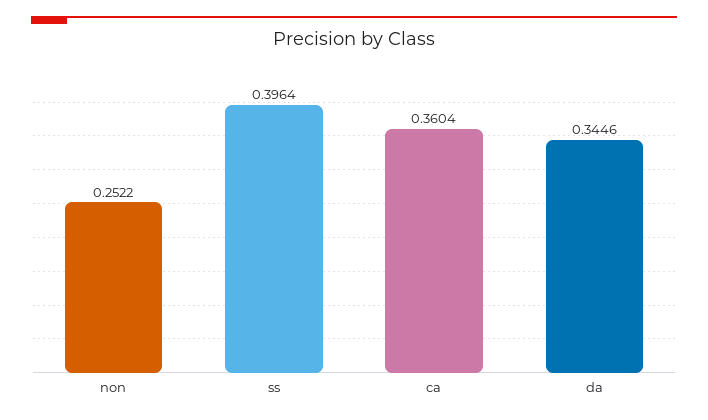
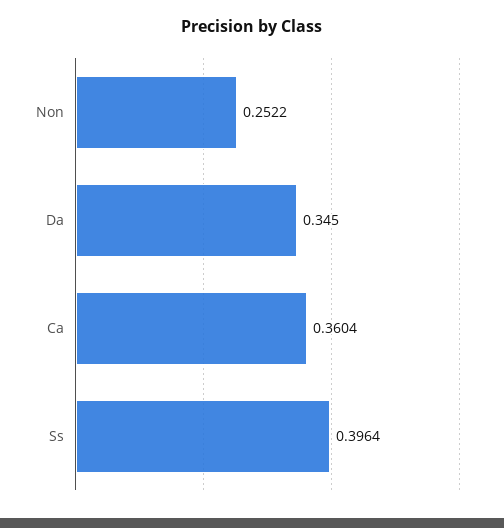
  {
    "non": 0.2522,
    "ss": 0.3964,
    "ca": 0.3604,
-   "da": 0.3446
+   "da": 0.345
  }

